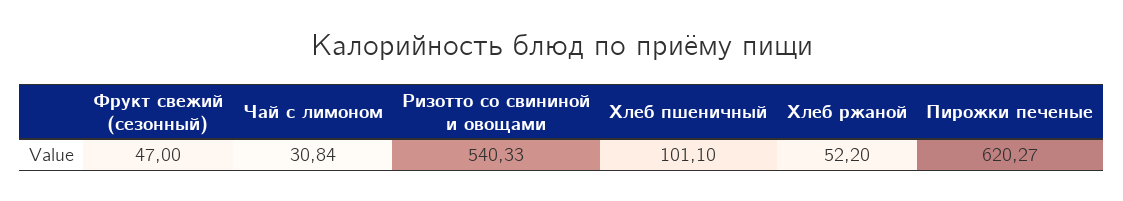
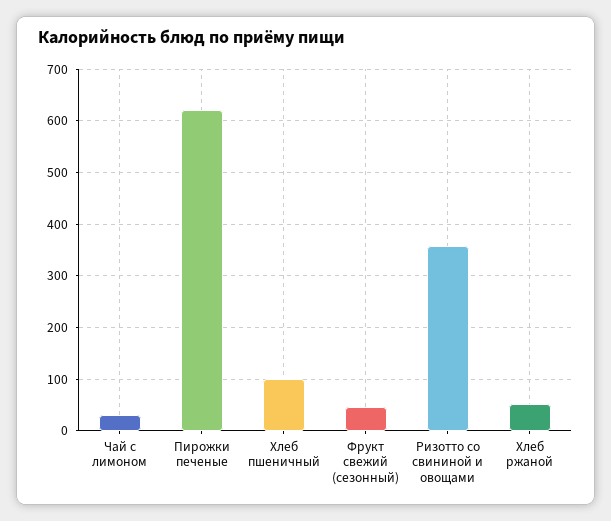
  {
    "Фрукт свежий (сезонный)": 47,
    "Чай с лимоном": 30.84,
-   "Ризотто со свининой и овощами": 540.33,
+   "Ризотто со свининой и овощами": 360,
    "Хлеб пшеничный": 101.1,
    "Хлеб ржаной": 52.2,
    "Пирожки печеные": 620.27
  }

